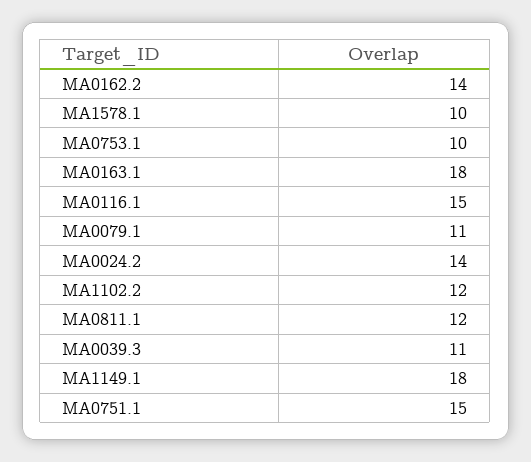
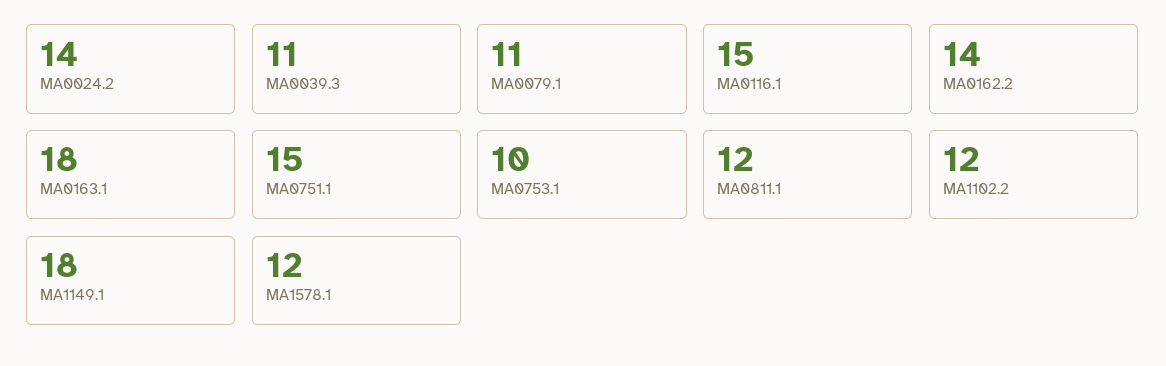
  {
    "MA0162.2": 14,
-   "MA1578.1": 10,
+   "MA1578.1": 12,
    "MA0753.1": 10,
    "MA0163.1": 18,
    "MA0116.1": 15,
    "MA0079.1": 11,
    "MA0024.2": 14,
    "MA1102.2": 12,
    "MA0811.1": 12,
    "MA0039.3": 11,
    "MA1149.1": 18,
    "MA0751.1": 15
  }

